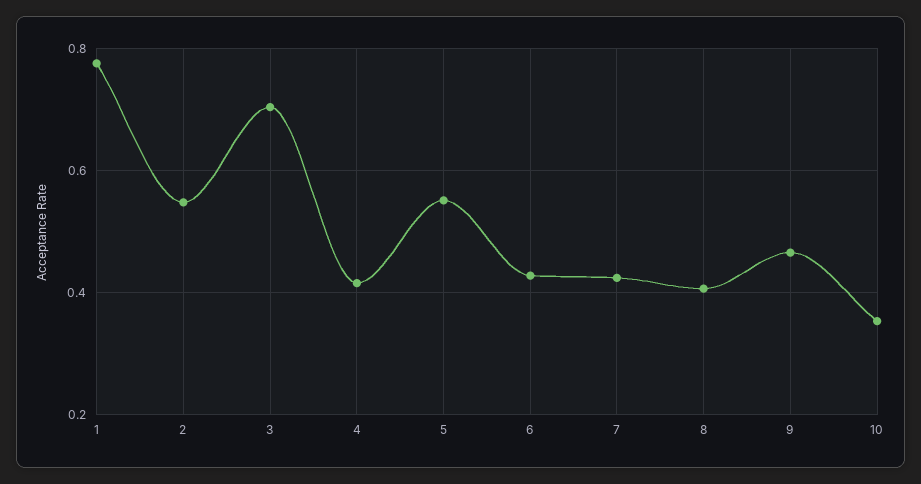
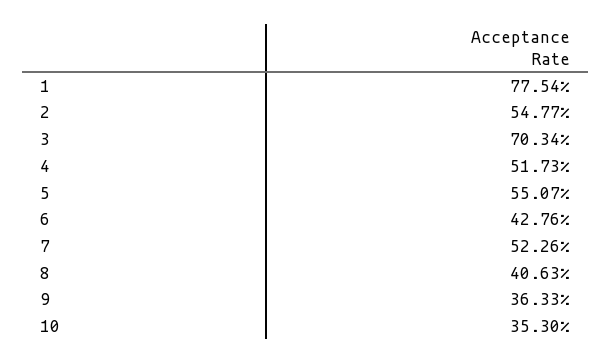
  {
    "1": 0.7754,
    "2": 0.5477,
    "3": 0.7034,
-   "4": 0.42,
+   "4": 0.5173,
    "5": 0.5507,
    "6": 0.4276,
-   "7": 0.42,
+   "7": 0.5226,
    "8": 0.4063,
-   "9": 0.46,
+   "9": 0.3633,
    "10": 0.353
  }

